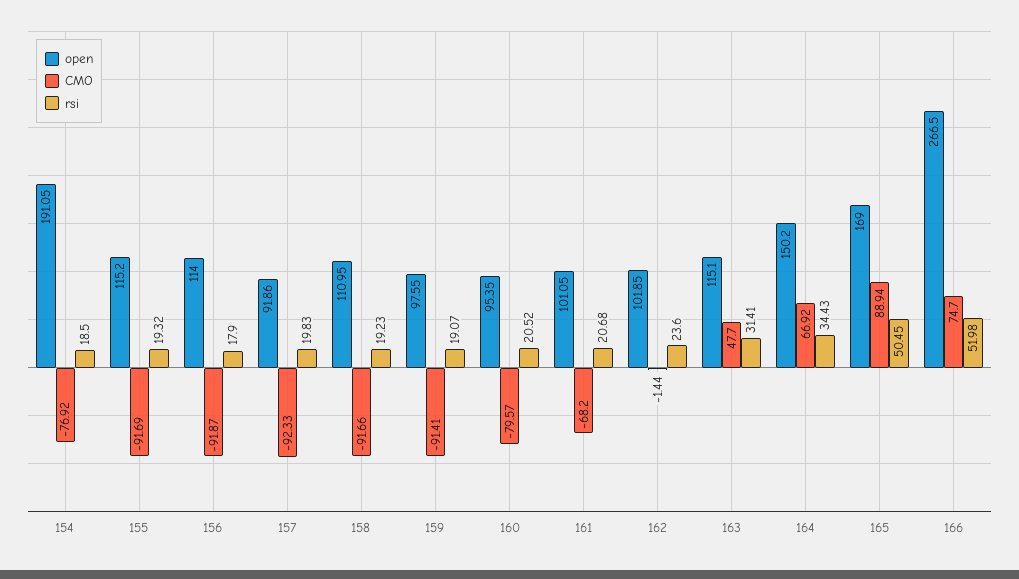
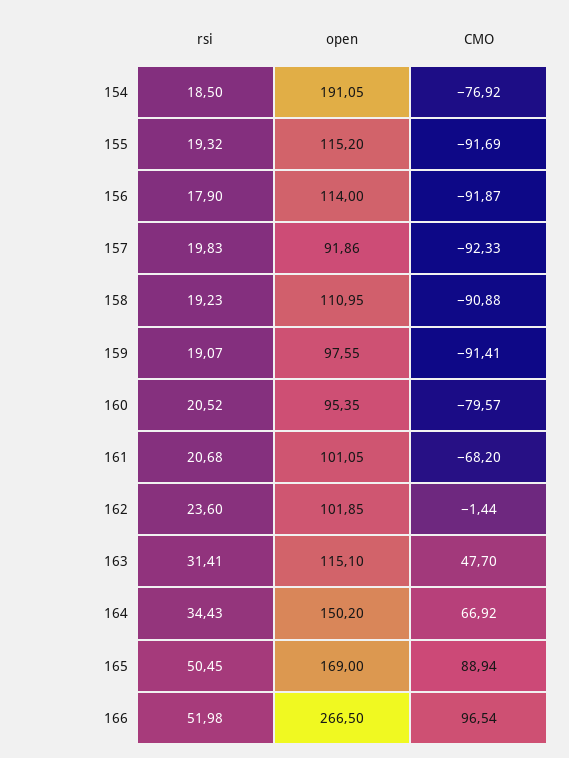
  {
    "open": {
      "154": 191.05,
      "155": 115.2,
      "156": 114,
      "157": 91.86,
      "158": 110.95,
      "159": 97.55,
      "160": 95.35,
      "161": 101.05,
      "162": 101.85,
      "163": 115.1,
      "164": 150.2,
      "165": 169,
      "166": 266.5
    },
    "CMO": {
      "154": -76.92,
      "155": -91.69,
      "156": -91.87,
      "157": -92.33,
-     "158": -91.66,
+     "158": -90.88,
      "159": -91.41,
      "160": -79.57,
      "161": -68.2,
      "162": -1.44,
      "163": 47.7,
      "164": 66.92,
      "165": 88.94,
-     "166": 74.7
+     "166": 96.54
    },
    "rsi": {
      "154": 18.5,
      "155": 19.32,
      "156": 17.9,
      "157": 19.83,
      "158": 19.23,
      "159": 19.07,
      "160": 20.52,
      "161": 20.68,
      "162": 23.6,
      "163": 31.41,
      "164": 34.43,
      "165": 50.45,
      "166": 51.98
    }
  }

